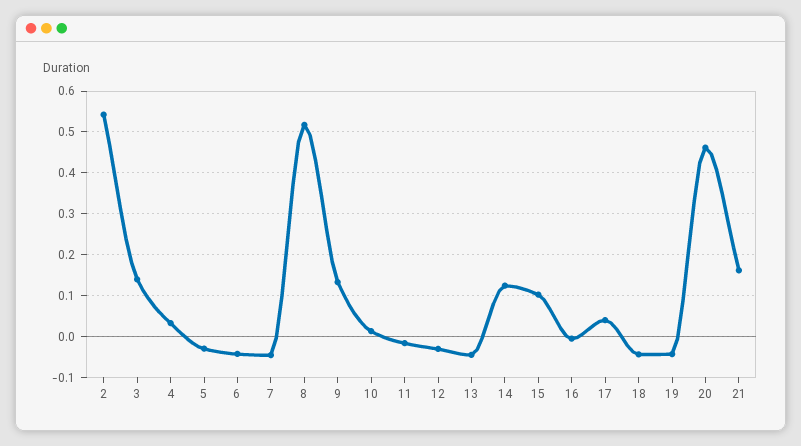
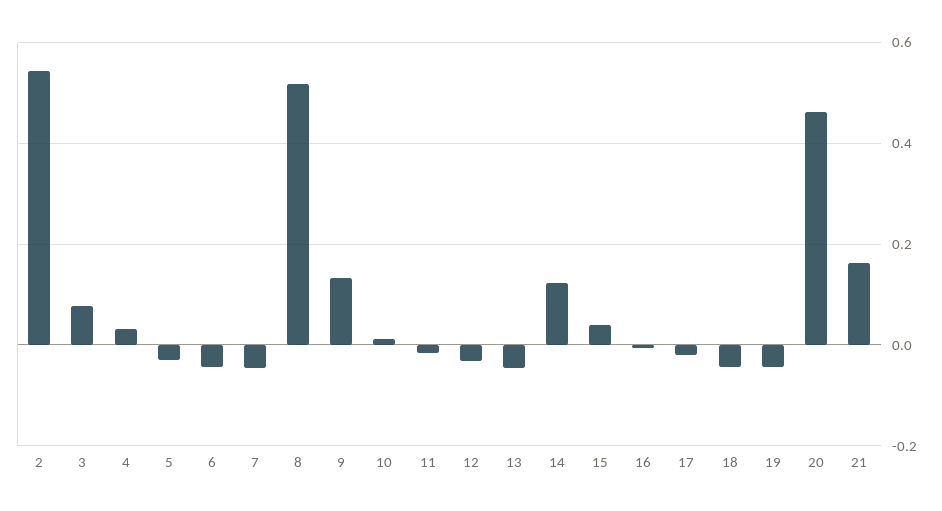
  {
    "2": 0.54,
-   "3": 0.14,
+   "3": 0.08,
    "4": 0.04,
    "5": -0.04,
    "6": -0.04,
    "7": -0.04,
    "8": 0.52,
    "9": 0.14,
    "10": 0.02,
    "11": -0.02,
    "12": -0.04,
    "13": -0.04,
    "14": 0.12,
-   "15": 0.1,
+   "15": 0.04,
    "16": 0,
-   "17": 0.04,
+   "17": -0.02,
    "18": -0.04,
    "19": -0.04,
    "20": 0.46,
    "21": 0.16
  }

